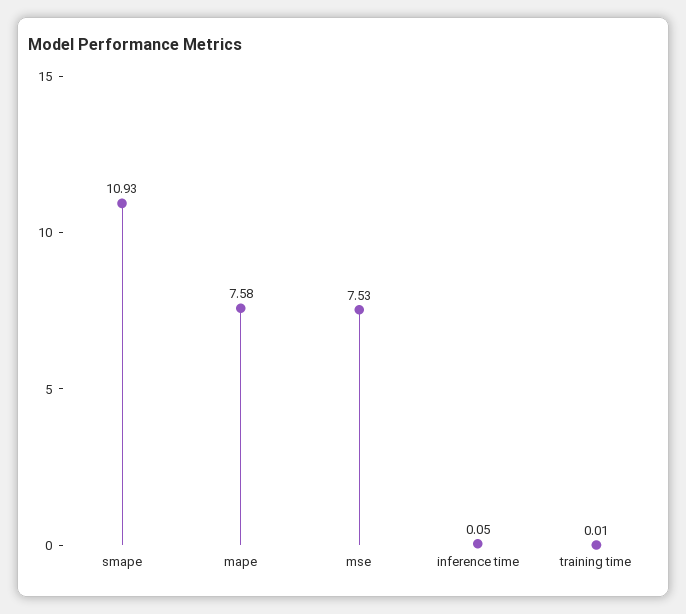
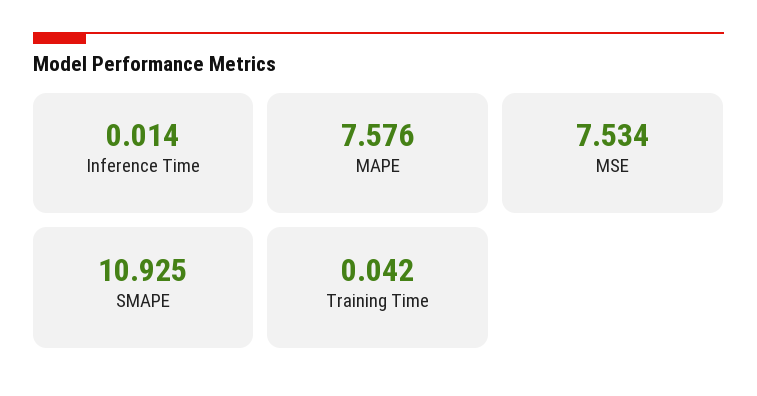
  {
    "smape": 10.925,
    "mape": 7.576,
    "mse": 7.534,
-   "inference time": 0.05,
+   "inference time": 0.014,
-   "training time": 0.01
+   "training time": 0.042
  }

